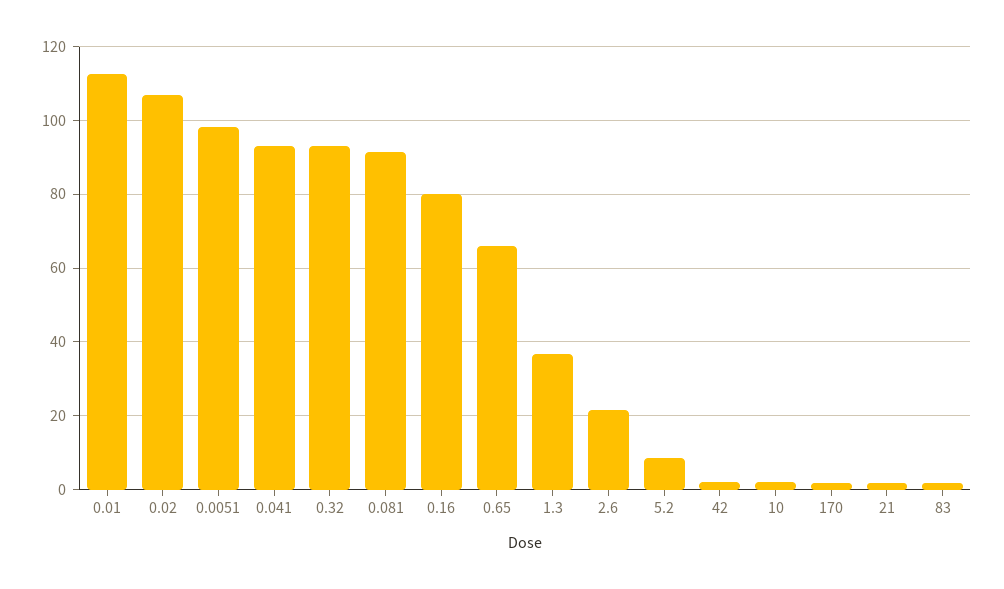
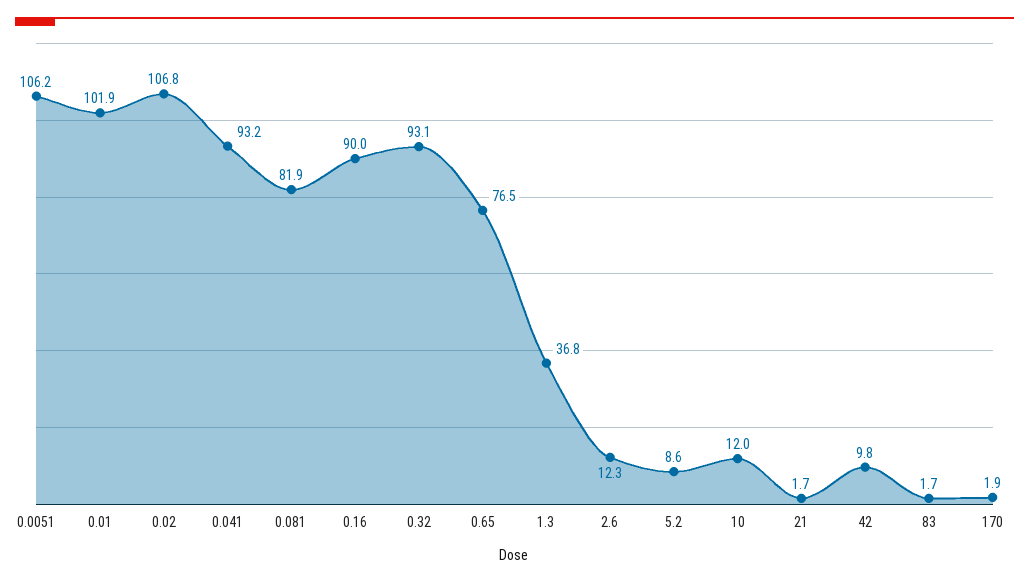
  {
-   "0.01": 112,
+   "0.01": 101.9,
    "0.02": 106.8,
-   "0.0051": 98,
+   "0.0051": 106.2,
    "0.041": 93.2,
    "0.32": 93.1,
-   "0.081": 92,
+   "0.081": 81.9,
-   "0.16": 80,
+   "0.16": 90,
-   "0.65": 66,
+   "0.65": 76.5,
    "1.3": 36.8,
-   "2.6": 22,
+   "2.6": 12.3,
    "5.2": 8.6,
-   "42": 2,
+   "42": 9.8,
-   "10": 2,
+   "10": 12,
    "170": 1.9,
    "21": 1.7,
    "83": 1.7
  }

